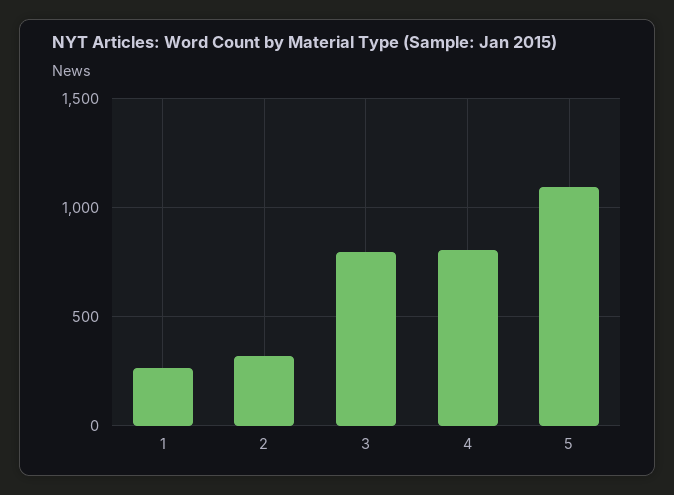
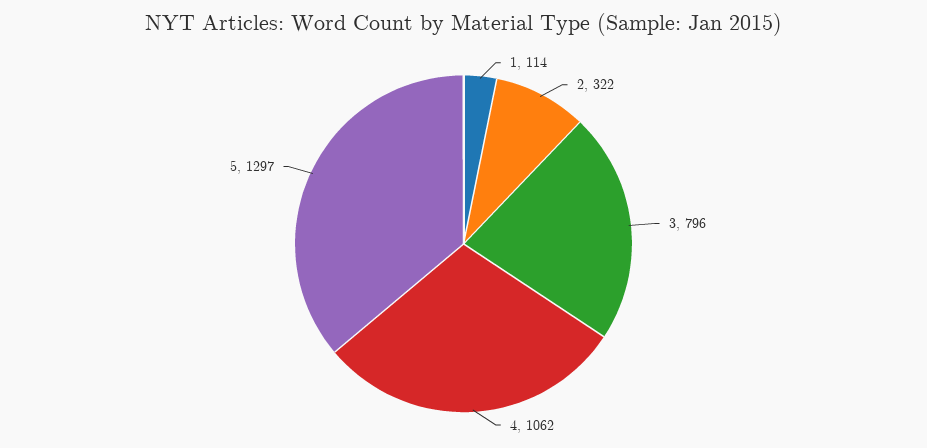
  {
-   "1": 250,
+   "1": 114,
    "2": 322,
    "3": 796,
-   "4": 800,
+   "4": 1062,
-   "5": 1100
+   "5": 1297
  }

